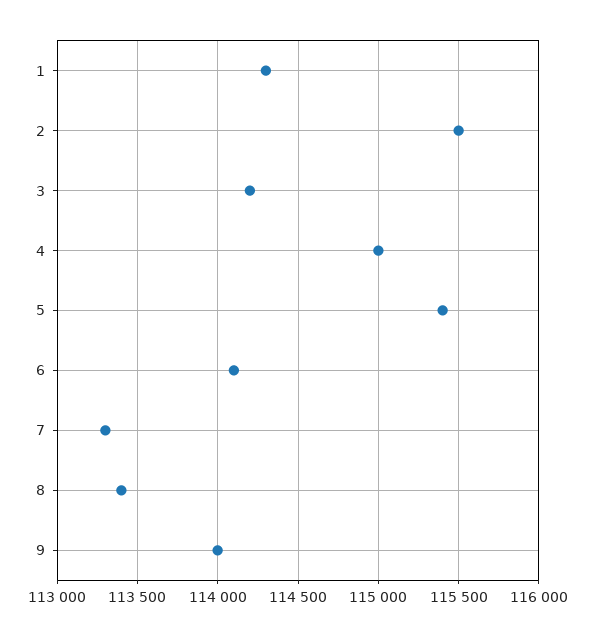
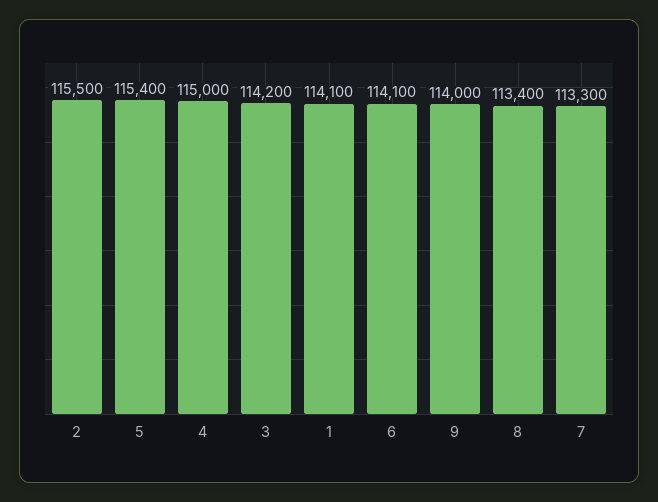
  {
-   "1": 114300,
+   "1": 114100,
    "2": 115500,
    "3": 114200,
    "4": 115000,
    "5": 115400,
    "6": 114100,
    "7": 113300,
    "8": 113400,
    "9": 114000
  }

